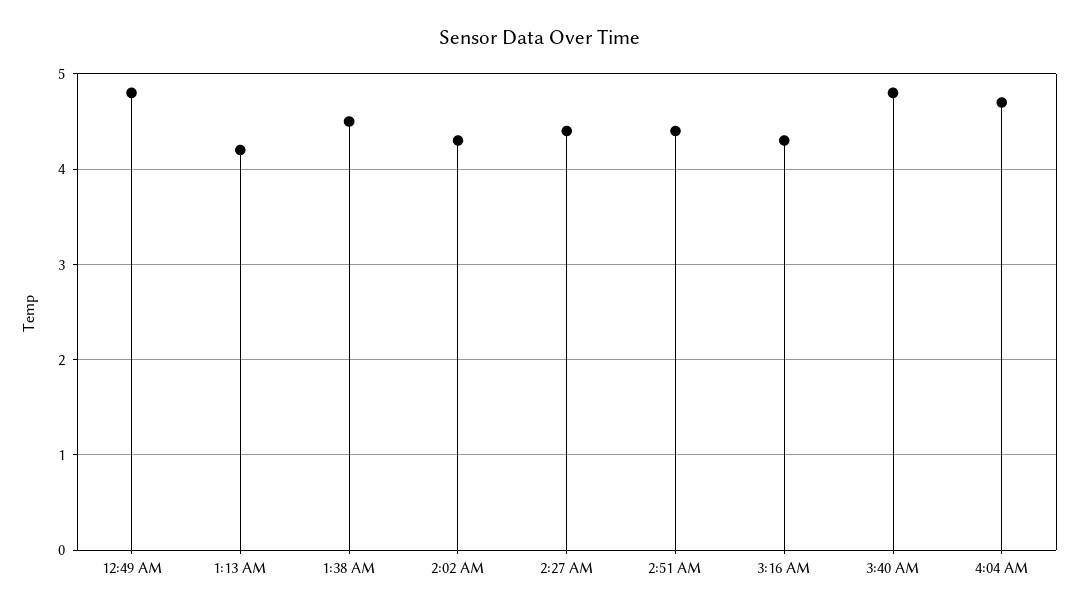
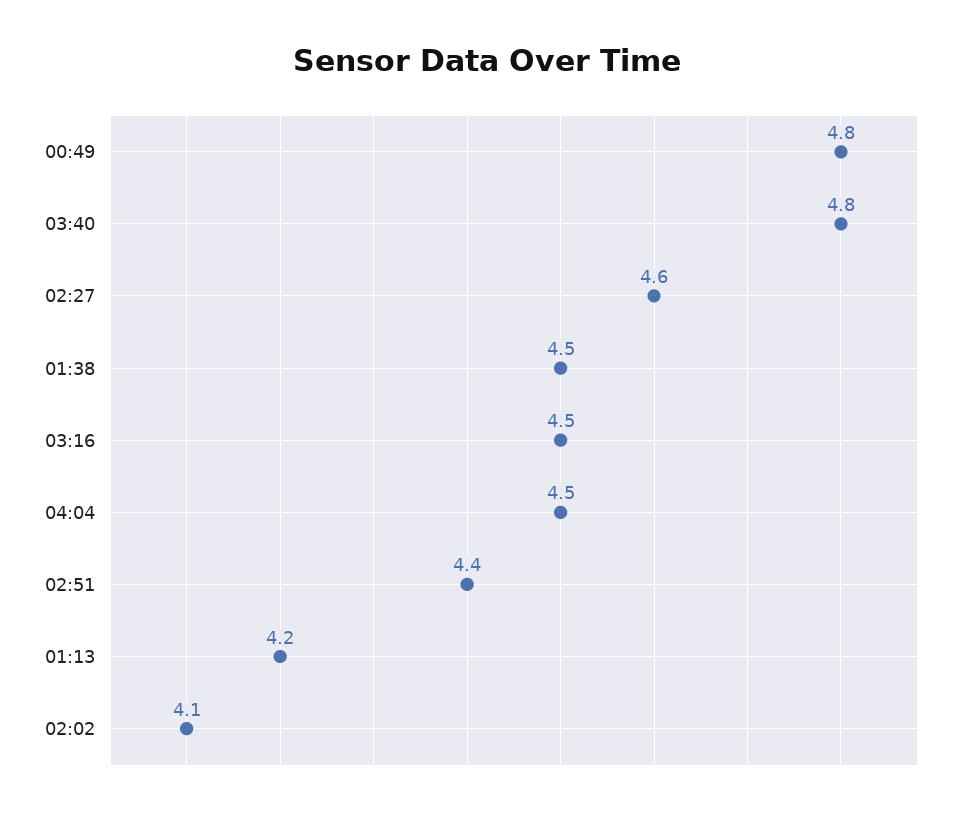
  {
    "12:49 AM": 4.8,
    "1:13 AM": 4.2,
    "1:38 AM": 4.5,
-   "2:02 AM": 4.3,
+   "2:02 AM": 4.1,
-   "2:27 AM": 4.4,
+   "2:27 AM": 4.6,
    "2:51 AM": 4.4,
-   "3:16 AM": 4.3,
+   "3:16 AM": 4.5,
    "3:40 AM": 4.8,
-   "4:04 AM": 4.7
+   "4:04 AM": 4.5
  }

